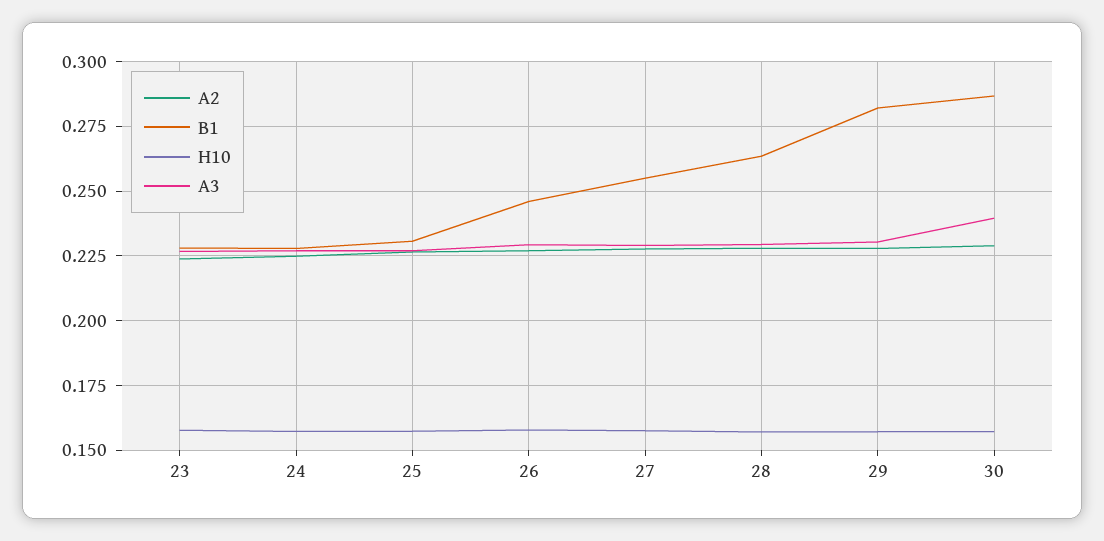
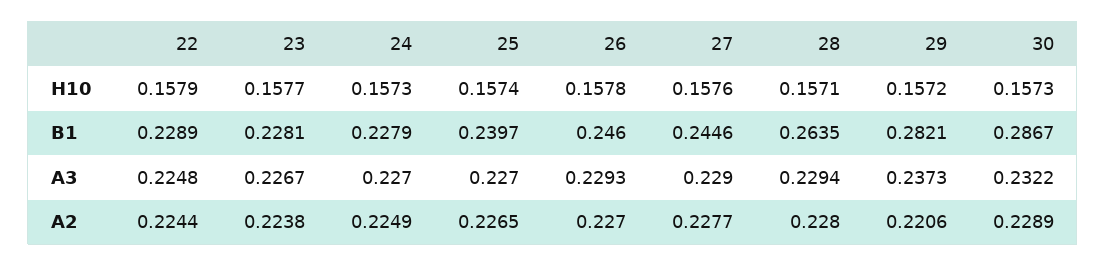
  {
    "A2": {
      "23": 0.2238,
      "24": 0.2249,
      "25": 0.2265,
      "26": 0.227,
      "27": 0.2277,
      "28": 0.228,
-     "29": 0.2275,
+     "29": 0.2206,
-     "30": 0.2289
+     "30": 0.2289,
+     "22": 0.2244
    },
    "B1": {
      "23": 0.2281,
      "24": 0.2279,
-     "25": 0.23,
+     "25": 0.2397,
      "26": 0.246,
-     "27": 0.255,
+     "27": 0.2446,
      "28": 0.2635,
      "29": 0.2821,
-     "30": 0.2867
+     "30": 0.2867,
+     "22": 0.2289
    },
    "H10": {
      "23": 0.1577,
      "24": 0.1573,
      "25": 0.1574,
      "26": 0.1578,
      "27": 0.1576,
      "28": 0.1571,
      "29": 0.1572,
-     "30": 0.1573
+     "30": 0.1573,
+     "22": 0.1579
    },
    "A3": {
      "23": 0.2267,
      "24": 0.227,
      "25": 0.227,
      "26": 0.2293,
      "27": 0.229,
      "28": 0.2294,
-     "29": 0.23,
+     "29": 0.2373,
-     "30": 0.24
+     "30": 0.2322,
+     "22": 0.2248
    }
  }

